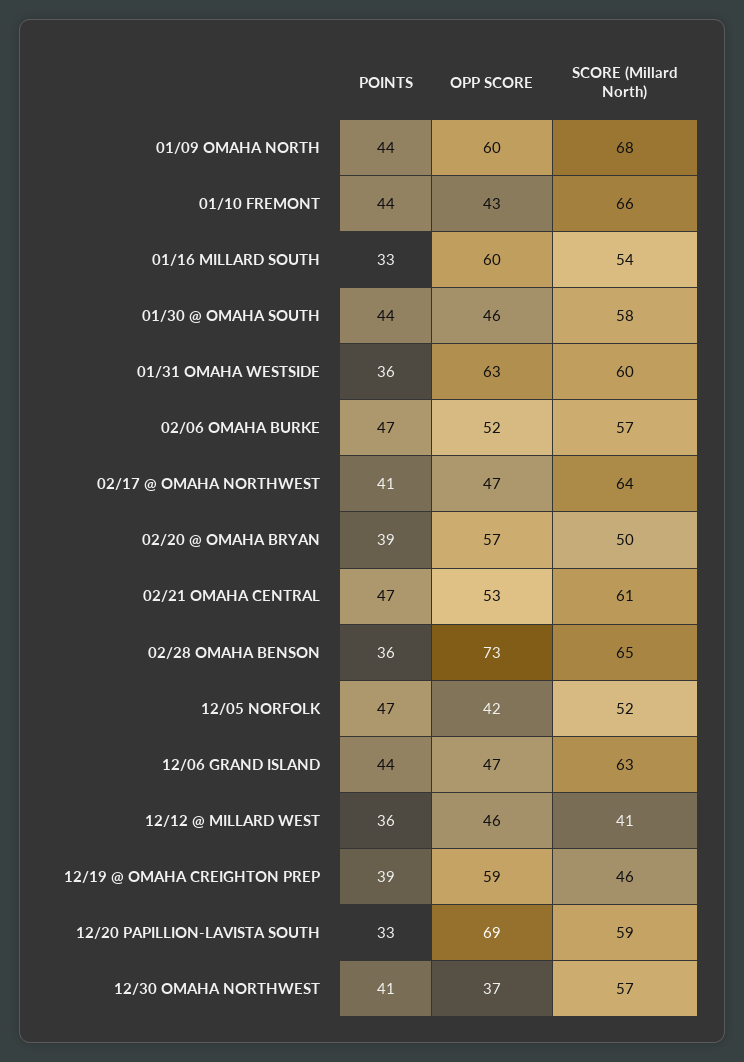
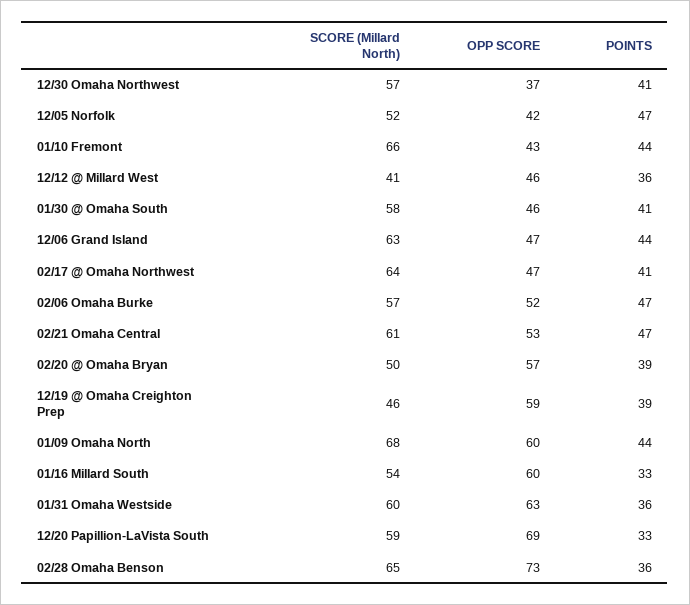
  {
    "POINTS": {
      "01/09 OMAHA NORTH": 44,
      "01/10 FREMONT": 44,
      "01/16 MILLARD SOUTH": 33,
-     "01/30 @ OMAHA SOUTH": 44,
+     "01/30 @ OMAHA SOUTH": 41,
      "01/31 OMAHA WESTSIDE": 36,
      "02/06 OMAHA BURKE": 47,
      "02/17 @ OMAHA NORTHWEST": 41,
      "02/20 @ OMAHA BRYAN": 39,
      "02/21 OMAHA CENTRAL": 47,
      "02/28 OMAHA BENSON": 36,
      "12/05 NORFOLK": 47,
      "12/06 GRAND ISLAND": 44,
      "12/12 @ MILLARD WEST": 36,
      "12/19 @ OMAHA CREIGHTON PREP": 39,
      "12/20 PAPILLION-LAVISTA SOUTH": 33,
      "12/30 OMAHA NORTHWEST": 41
    },
    "OPP SCORE": {
      "01/09 OMAHA NORTH": 60,
      "01/10 FREMONT": 43,
      "01/16 MILLARD SOUTH": 60,
      "01/30 @ OMAHA SOUTH": 46,
      "01/31 OMAHA WESTSIDE": 63,
      "02/06 OMAHA BURKE": 52,
      "02/17 @ OMAHA NORTHWEST": 47,
      "02/20 @ OMAHA BRYAN": 57,
      "02/21 OMAHA CENTRAL": 53,
      "02/28 OMAHA BENSON": 73,
      "12/05 NORFOLK": 42,
      "12/06 GRAND ISLAND": 47,
      "12/12 @ MILLARD WEST": 46,
      "12/19 @ OMAHA CREIGHTON PREP": 59,
      "12/20 PAPILLION-LAVISTA SOUTH": 69,
      "12/30 OMAHA NORTHWEST": 37
    },
    "SCORE (Millard North)": {
      "01/09 OMAHA NORTH": 68,
      "01/10 FREMONT": 66,
      "01/16 MILLARD SOUTH": 54,
      "01/30 @ OMAHA SOUTH": 58,
      "01/31 OMAHA WESTSIDE": 60,
      "02/06 OMAHA BURKE": 57,
      "02/17 @ OMAHA NORTHWEST": 64,
      "02/20 @ OMAHA BRYAN": 50,
      "02/21 OMAHA CENTRAL": 61,
      "02/28 OMAHA BENSON": 65,
      "12/05 NORFOLK": 52,
      "12/06 GRAND ISLAND": 63,
      "12/12 @ MILLARD WEST": 41,
      "12/19 @ OMAHA CREIGHTON PREP": 46,
      "12/20 PAPILLION-LAVISTA SOUTH": 59,
      "12/30 OMAHA NORTHWEST": 57
    }
  }

